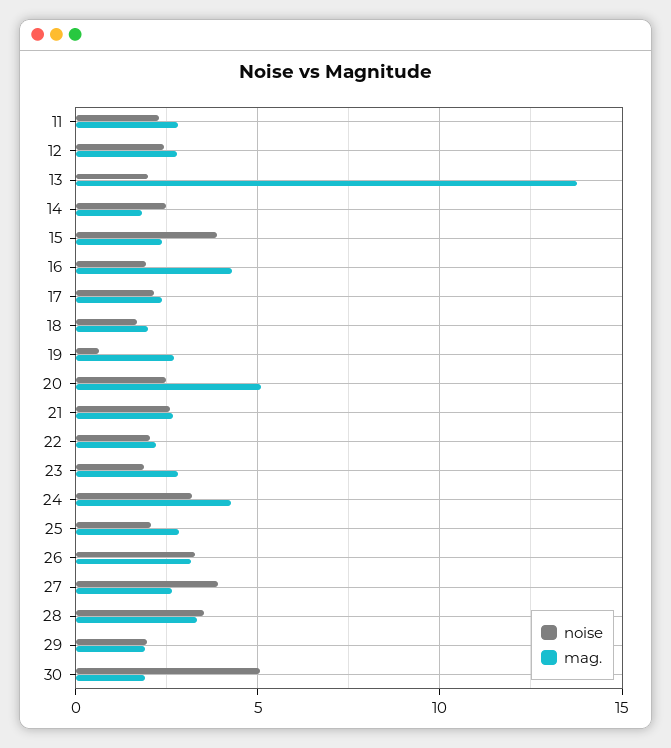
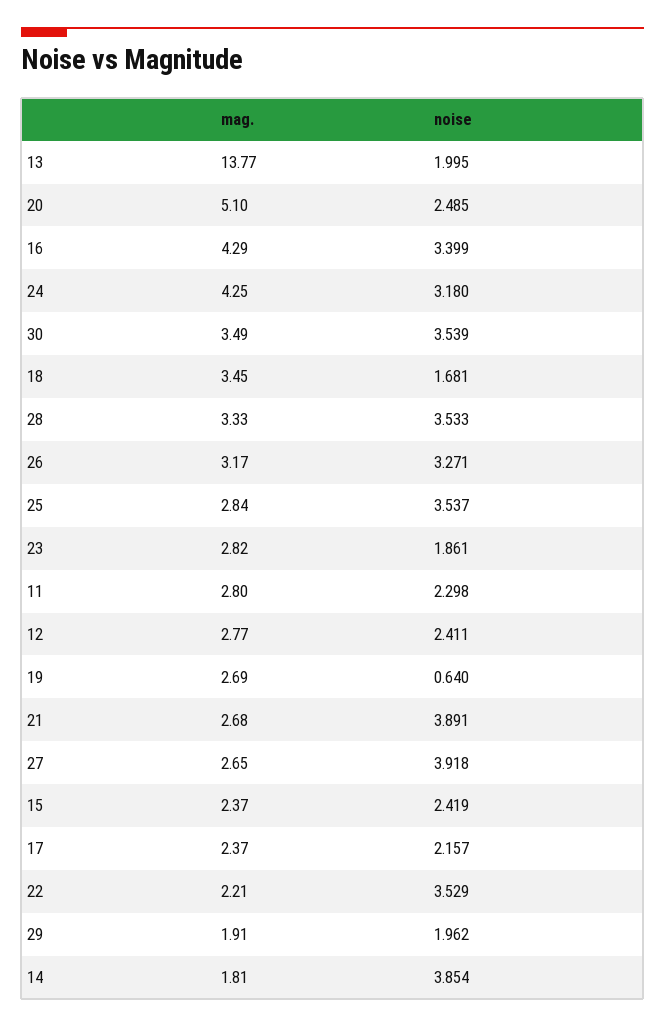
  {
    "noise": {
      "11": 2.298,
      "12": 2.411,
      "13": 1.995,
-     "14": 2.5,
+     "14": 3.854,
-     "15": 4,
+     "15": 2.419,
-     "16": 2,
+     "16": 3.399,
      "17": 2.157,
      "18": 1.681,
      "19": 0.64,
      "20": 2.485,
-     "21": 2.5,
+     "21": 3.891,
-     "22": 2,
+     "22": 3.529,
      "23": 1.861,
      "24": 3.18,
-     "25": 2,
+     "25": 3.537,
      "26": 3.271,
      "27": 3.918,
      "28": 3.533,
      "29": 1.962,
-     "30": 5
+     "30": 3.539
    },
    "mag.": {
      "11": 2.8,
      "12": 2.77,
      "13": 13.77,
      "14": 1.81,
      "15": 2.37,
      "16": 4.29,
      "17": 2.37,
-     "18": 2,
+     "18": 3.45,
      "19": 2.69,
      "20": 5.1,
      "21": 2.68,
      "22": 2.21,
      "23": 2.82,
      "24": 4.25,
      "25": 2.84,
      "26": 3.17,
      "27": 2.65,
      "28": 3.33,
      "29": 1.91,
-     "30": 2
+     "30": 3.49
    }
  }

